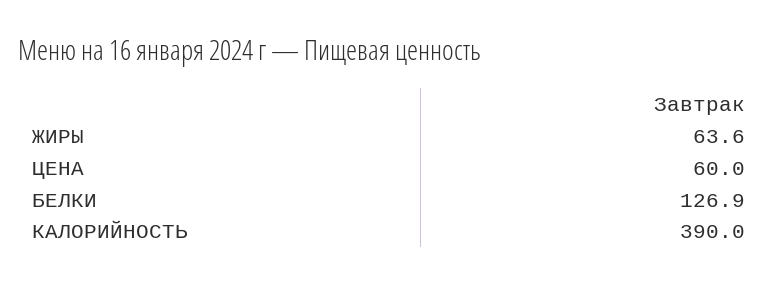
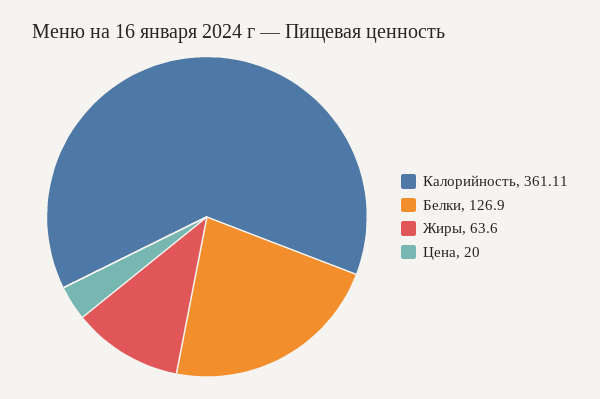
  {
    "ЖИРЫ": 63.6,
-   "ЦЕНА": 60,
+   "ЦЕНА": 20,
    "БЕЛКИ": 126.9,
-   "КАЛОРИЙНОСТЬ": 390
+   "КАЛОРИЙНОСТЬ": 361.11
  }

